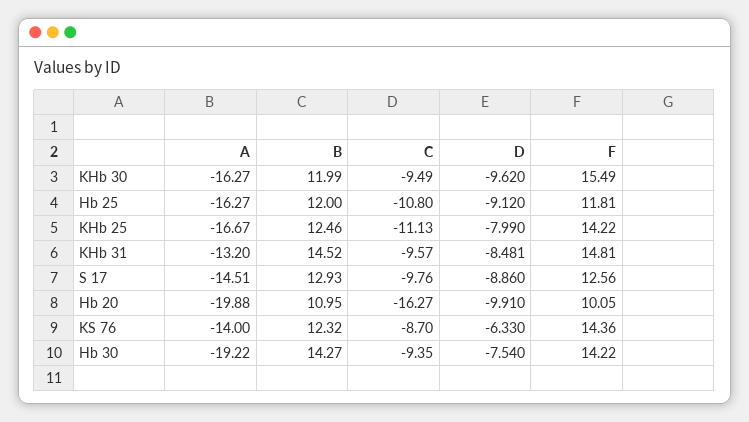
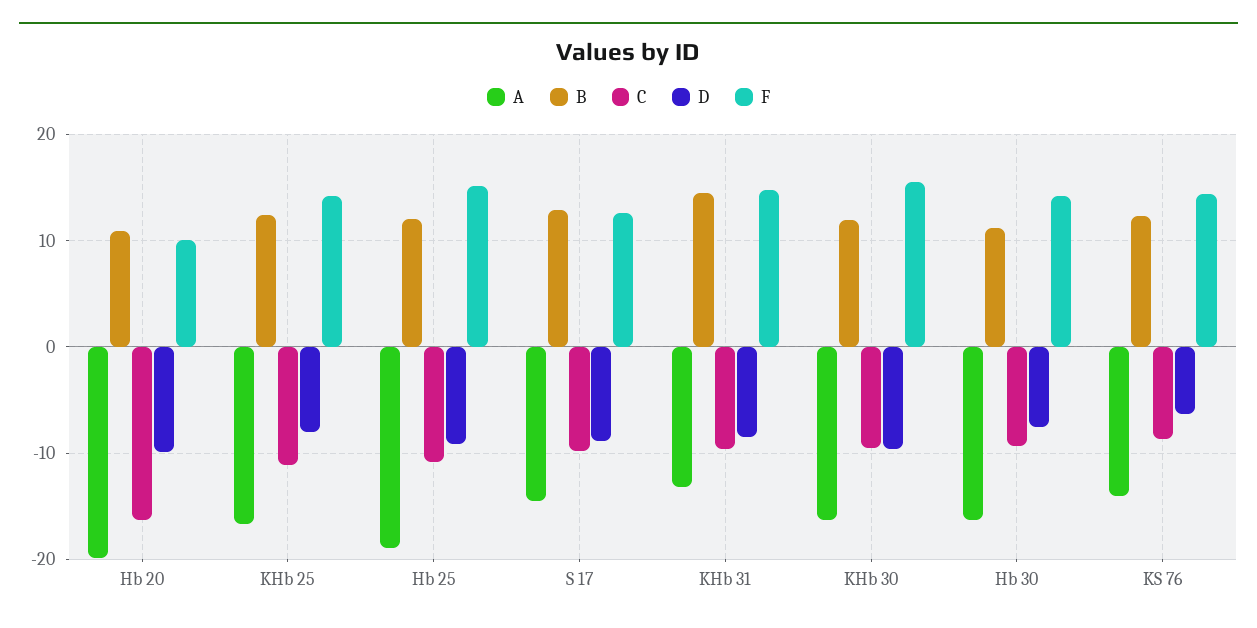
  {
    "A": {
      "KHb 30": -16.27,
-     "Hb 25": -16.27,
+     "Hb 25": -19,
      "KHb 25": -16.67,
      "KHb 31": -13.2,
      "S 17": -14.51,
      "Hb 20": -19.88,
      "KS 76": -14,
-     "Hb 30": -19.22
+     "Hb 30": -16
    },
    "B": {
      "KHb 30": 11.99,
      "Hb 25": 12,
      "KHb 25": 12.46,
      "KHb 31": 14.52,
      "S 17": 12.93,
      "Hb 20": 10.95,
      "KS 76": 12.32,
-     "Hb 30": 14.27
+     "Hb 30": 11
    },
    "C": {
      "KHb 30": -9.49,
      "Hb 25": -10.8,
      "KHb 25": -11.13,
      "KHb 31": -9.57,
      "S 17": -9.76,
      "Hb 20": -16.27,
      "KS 76": -8.7,
      "Hb 30": -9.35
    },
    "D": {
      "KHb 30": -9.62,
      "Hb 25": -9.12,
      "KHb 25": -7.99,
      "KHb 31": -8.481,
      "S 17": -8.86,
      "Hb 20": -9.91,
      "KS 76": -6.33,
      "Hb 30": -7.54
    },
    "F": {
      "KHb 30": 15.49,
-     "Hb 25": 11.81,
+     "Hb 25": 15,
      "KHb 25": 14.22,
      "KHb 31": 14.81,
      "S 17": 12.56,
      "Hb 20": 10.05,
      "KS 76": 14.36,
      "Hb 30": 14.22
    }
  }

